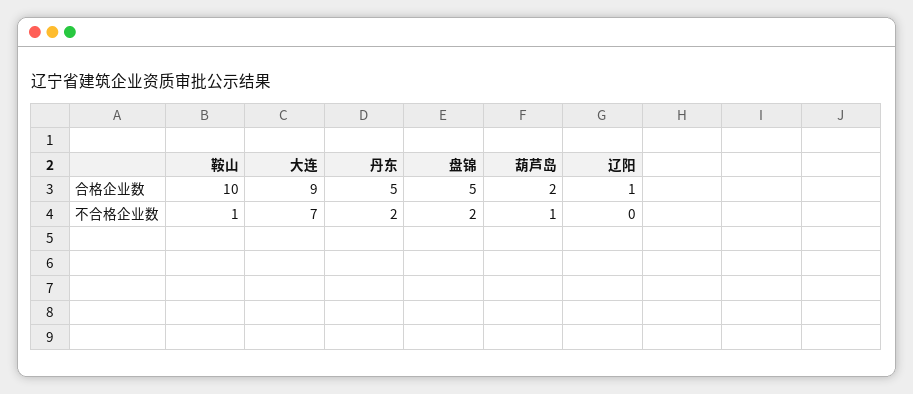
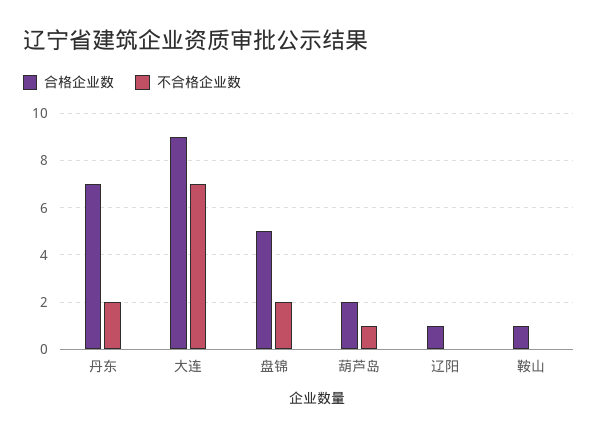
  {
    "合格企业数": {
-     "鞍山": 10,
+     "鞍山": 1,
      "大连": 9,
-     "丹东": 5,
+     "丹东": 7,
      "盘锦": 5,
      "葫芦岛": 2,
      "辽阳": 1
    },
    "不合格企业数": {
-     "鞍山": 1,
+     "鞍山": 0,
      "大连": 7,
      "丹东": 2,
      "盘锦": 2,
      "葫芦岛": 1,
      "辽阳": 0
    }
  }

